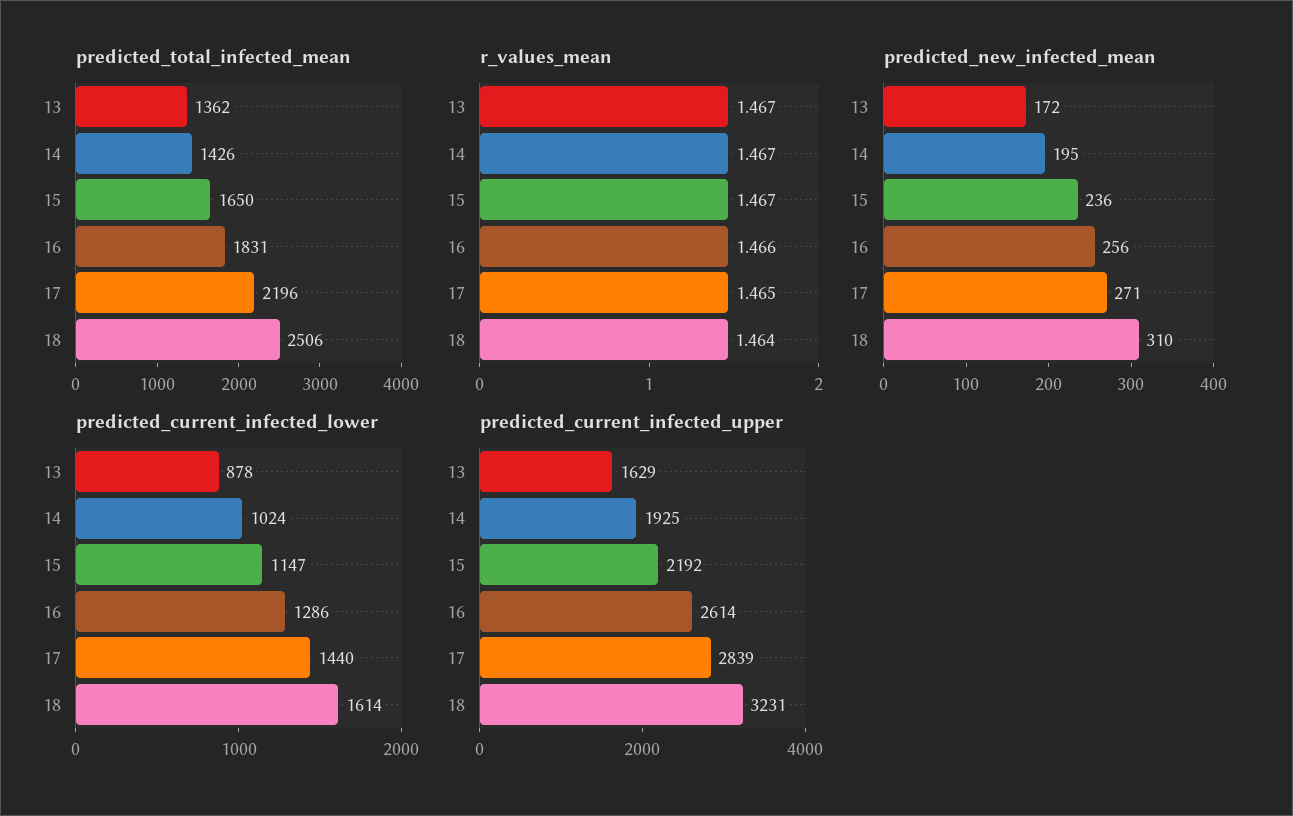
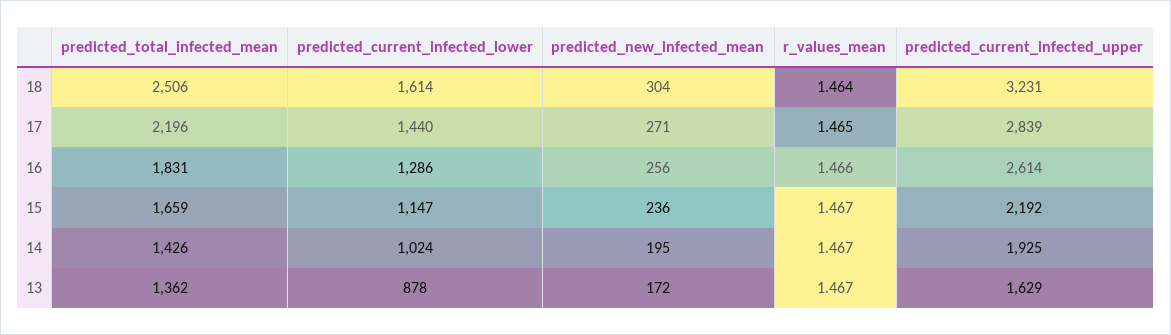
  {
    "predicted_total_infected_mean": {
      "13": 1362,
      "14": 1426,
-     "15": 1650,
+     "15": 1659,
      "16": 1831,
      "17": 2196,
      "18": 2506
    },
    "r_values_mean": {
      "13": 1.467,
      "14": 1.467,
      "15": 1.467,
      "16": 1.466,
      "17": 1.465,
      "18": 1.464
    },
    "predicted_new_infected_mean": {
      "13": 172,
      "14": 195,
      "15": 236,
      "16": 256,
      "17": 271,
-     "18": 310
+     "18": 304
    },
    "predicted_current_infected_lower": {
      "13": 878,
      "14": 1024,
      "15": 1147,
      "16": 1286,
      "17": 1440,
      "18": 1614
    },
    "predicted_current_infected_upper": {
      "13": 1629,
      "14": 1925,
      "15": 2192,
      "16": 2614,
      "17": 2839,
      "18": 3231
    }
  }

